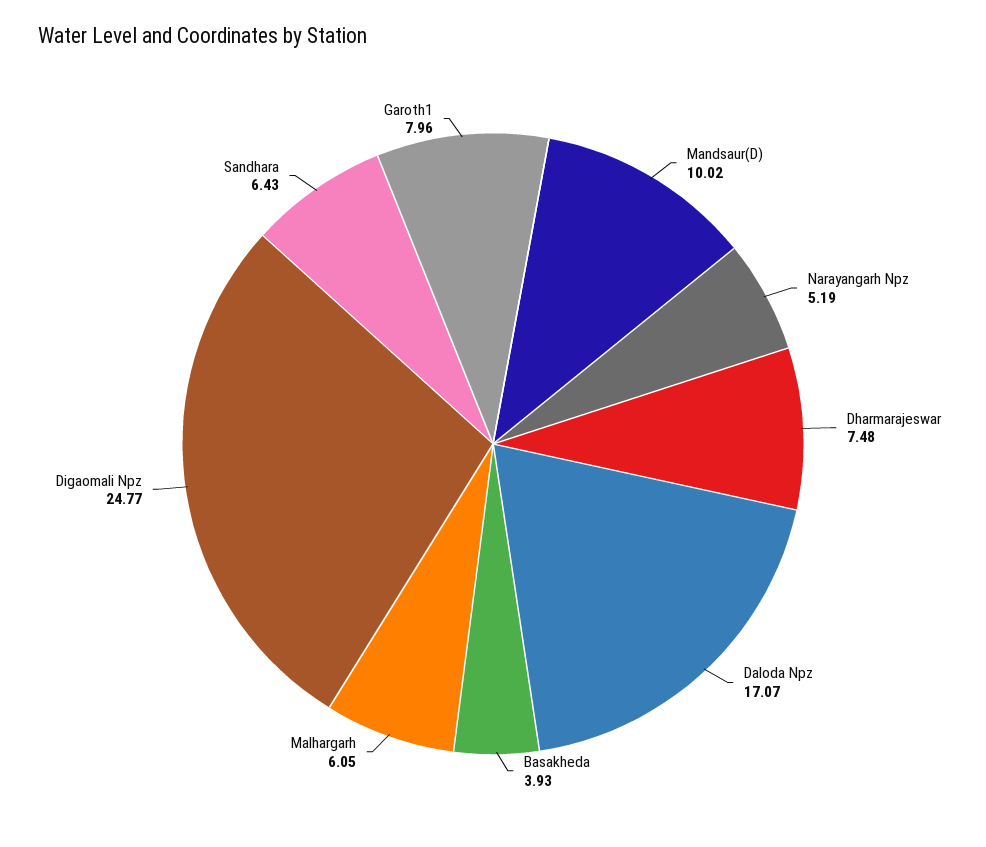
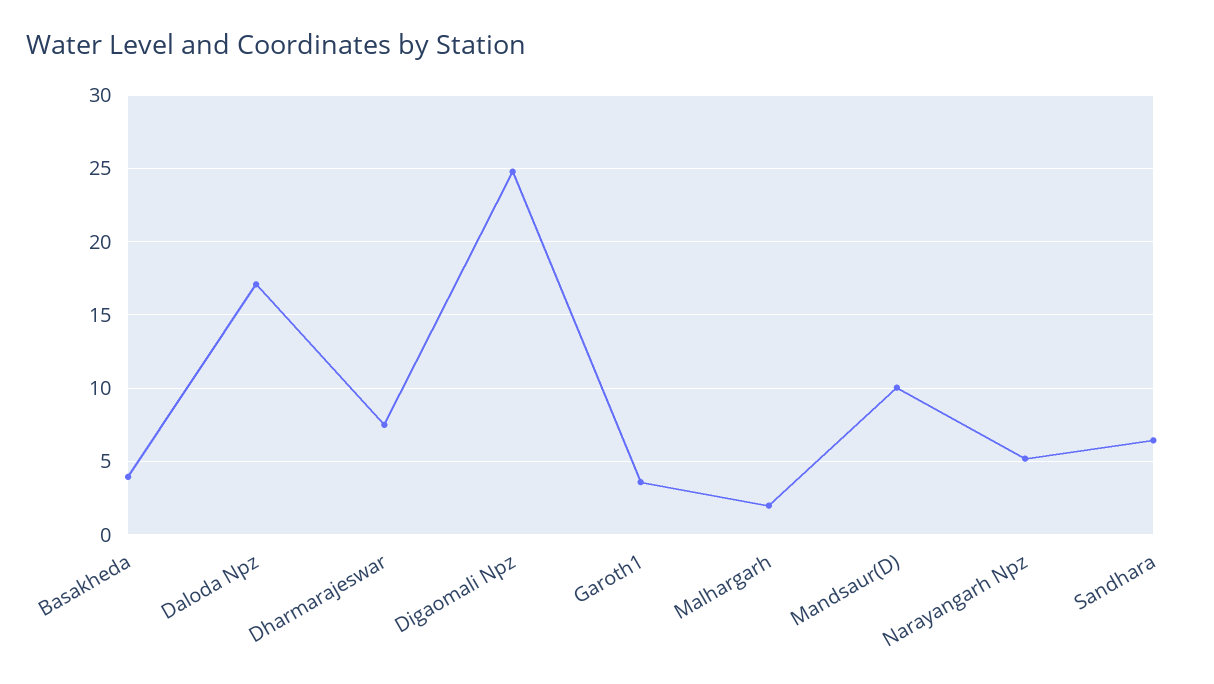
  {
    "Mandsaur(D)": 10.02,
    "Narayangarh Npz": 5.19,
    "Dharmarajeswar": 7.48,
    "Daloda Npz": 17.07,
    "Basakheda": 3.93,
-   "Malhargarh": 6.05,
+   "Malhargarh": 2,
    "Digaomali Npz": 24.77,
    "Sandhara": 6.43,
-   "Garoth1": 7.96
+   "Garoth1": 3.5
  }

